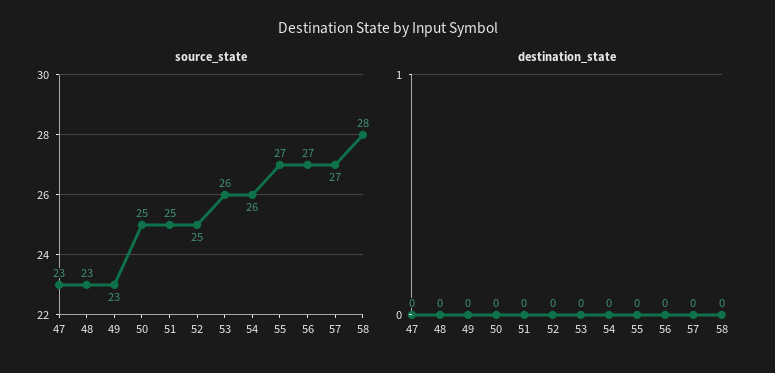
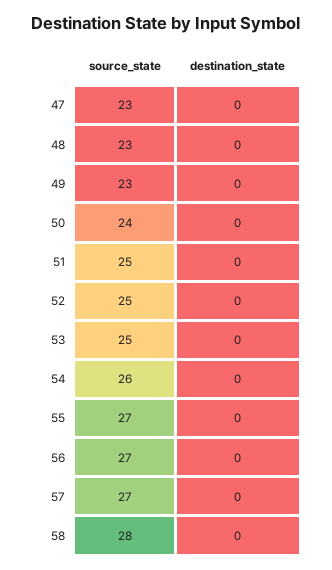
  {
    "source_state": {
      "47": 23,
      "48": 23,
      "49": 23,
-     "50": 25,
+     "50": 24,
      "51": 25,
      "52": 25,
-     "53": 26,
+     "53": 25,
      "54": 26,
      "55": 27,
      "56": 27,
      "57": 27,
      "58": 28
    },
    "destination_state": {
      "47": 0,
      "48": 0,
      "49": 0,
      "50": 0,
      "51": 0,
      "52": 0,
      "53": 0,
      "54": 0,
      "55": 0,
      "56": 0,
      "57": 0,
      "58": 0
    }
  }

